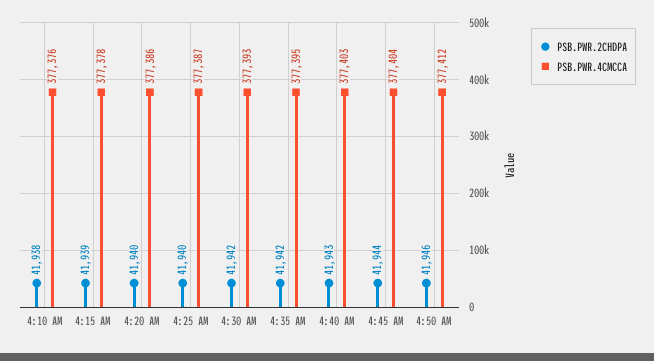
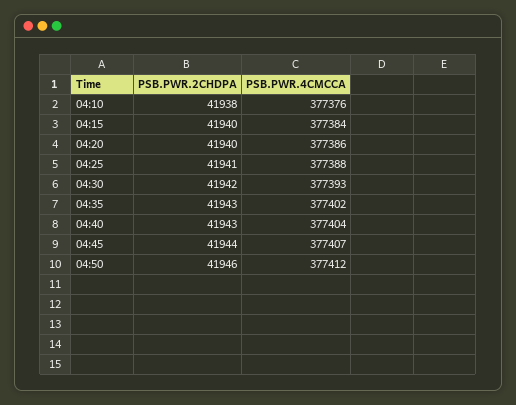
  {
    "PSB.PWR.2CHDPA": {
      "4:10 AM": 41938,
-     "4:15 AM": 41939,
+     "4:15 AM": 41940,
      "4:20 AM": 41940,
-     "4:25 AM": 41940,
+     "4:25 AM": 41941,
      "4:30 AM": 41942,
-     "4:35 AM": 41942,
+     "4:35 AM": 41943,
      "4:40 AM": 41943,
      "4:45 AM": 41944,
      "4:50 AM": 41946
    },
    "PSB.PWR.4CMCCA": {
      "4:10 AM": 377376,
-     "4:15 AM": 377378,
+     "4:15 AM": 377384,
      "4:20 AM": 377386,
-     "4:25 AM": 377387,
+     "4:25 AM": 377388,
      "4:30 AM": 377393,
-     "4:35 AM": 377395,
+     "4:35 AM": 377402,
-     "4:40 AM": 377403,
+     "4:40 AM": 377404,
-     "4:45 AM": 377404,
+     "4:45 AM": 377407,
      "4:50 AM": 377412
    }
  }

